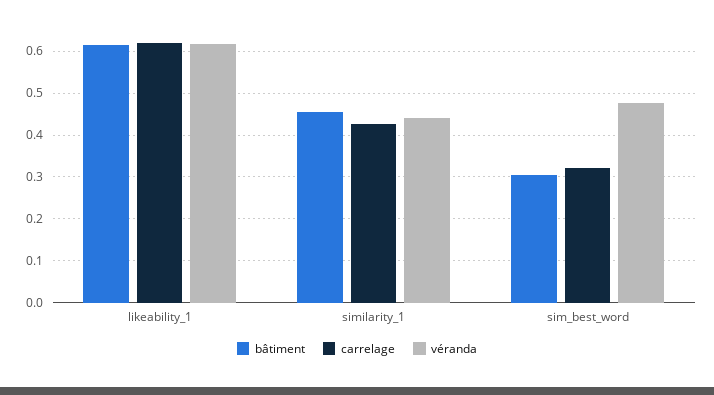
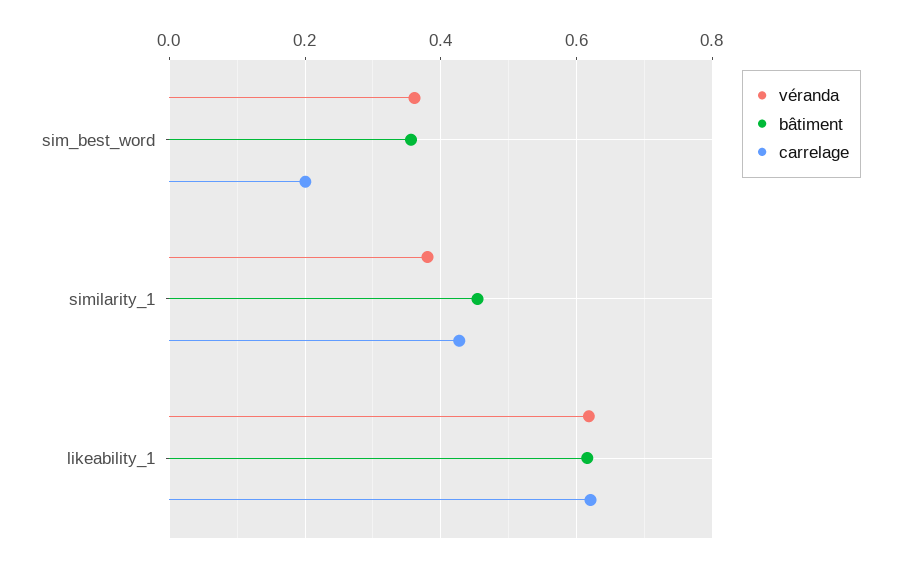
  {
    "bâtiment": {
      "likeability_1": 0.62,
      "similarity_1": 0.46,
-     "sim_best_word": 0.3
+     "sim_best_word": 0.36
    },
    "carrelage": {
      "likeability_1": 0.62,
      "similarity_1": 0.42,
-     "sim_best_word": 0.32
+     "sim_best_word": 0.2
    },
    "véranda": {
      "likeability_1": 0.62,
-     "similarity_1": 0.44,
+     "similarity_1": 0.38,
-     "sim_best_word": 0.48
+     "sim_best_word": 0.36
    }
  }

